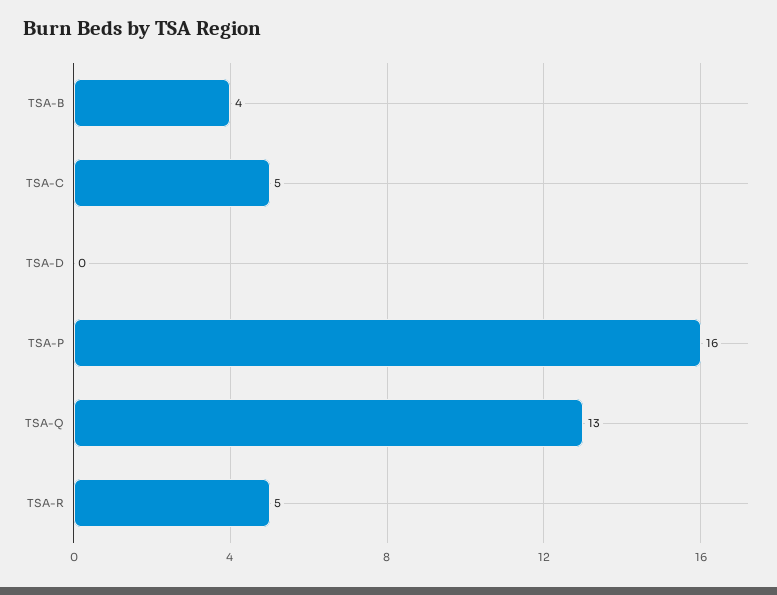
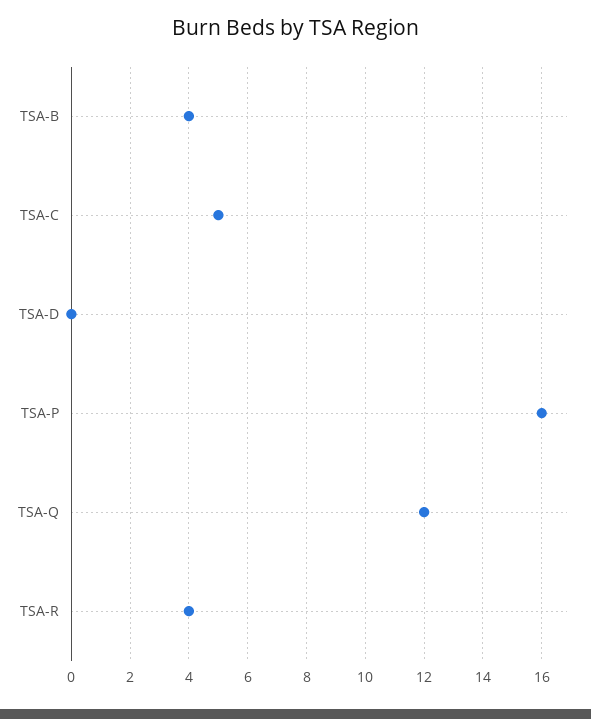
  {
    "TSA-B": 4,
    "TSA-C": 5,
    "TSA-D": 0,
    "TSA-P": 16,
-   "TSA-Q": 13,
+   "TSA-Q": 12,
-   "TSA-R": 5
+   "TSA-R": 4
  }

